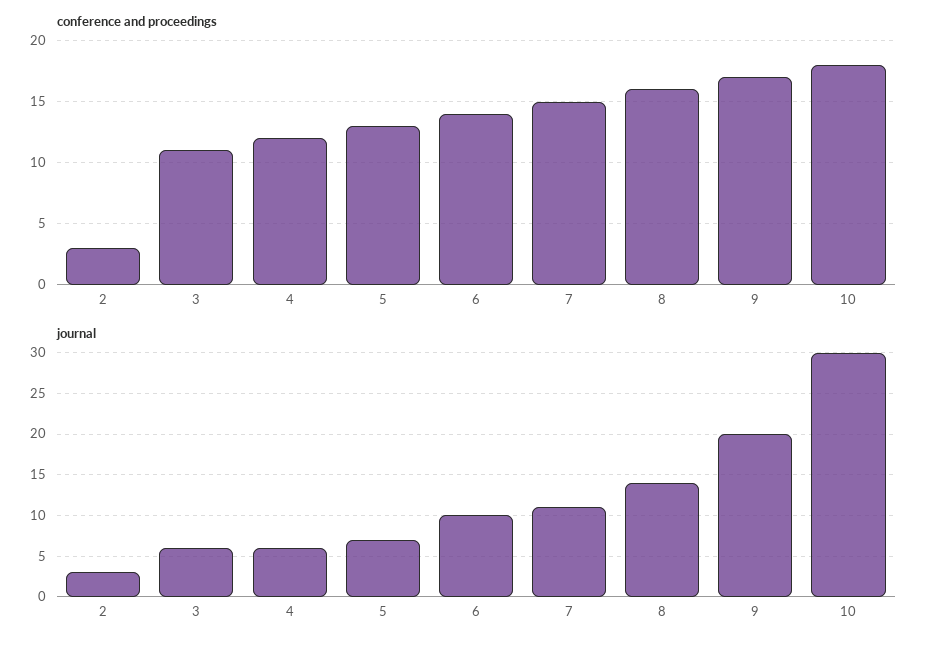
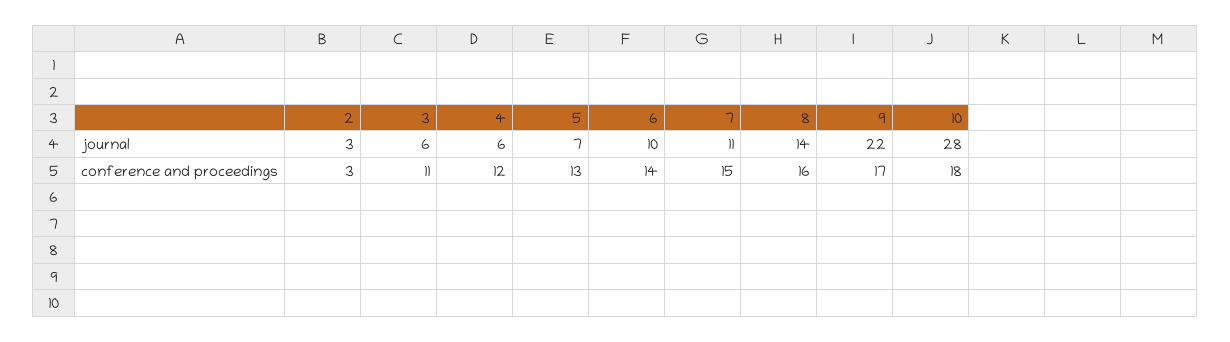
  {
    "conference and proceedings": {
      "2": 3,
      "3": 11,
      "4": 12,
      "5": 13,
      "6": 14,
      "7": 15,
      "8": 16,
      "9": 17,
      "10": 18
    },
    "journal": {
      "2": 3,
      "3": 6,
      "4": 6,
      "5": 7,
      "6": 10,
      "7": 11,
      "8": 14,
-     "9": 20,
+     "9": 22,
-     "10": 30
+     "10": 28
    }
  }

